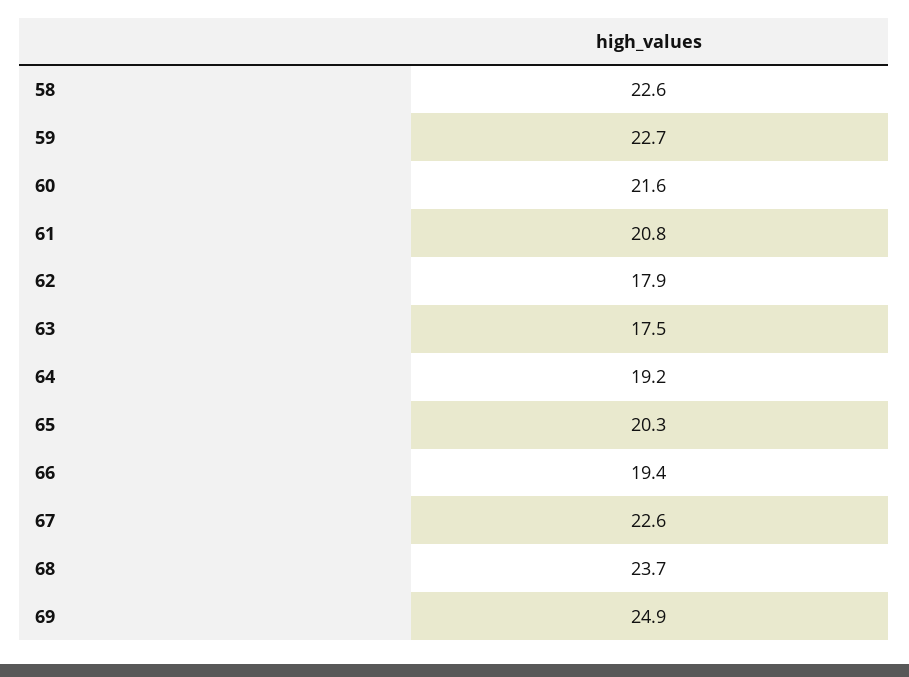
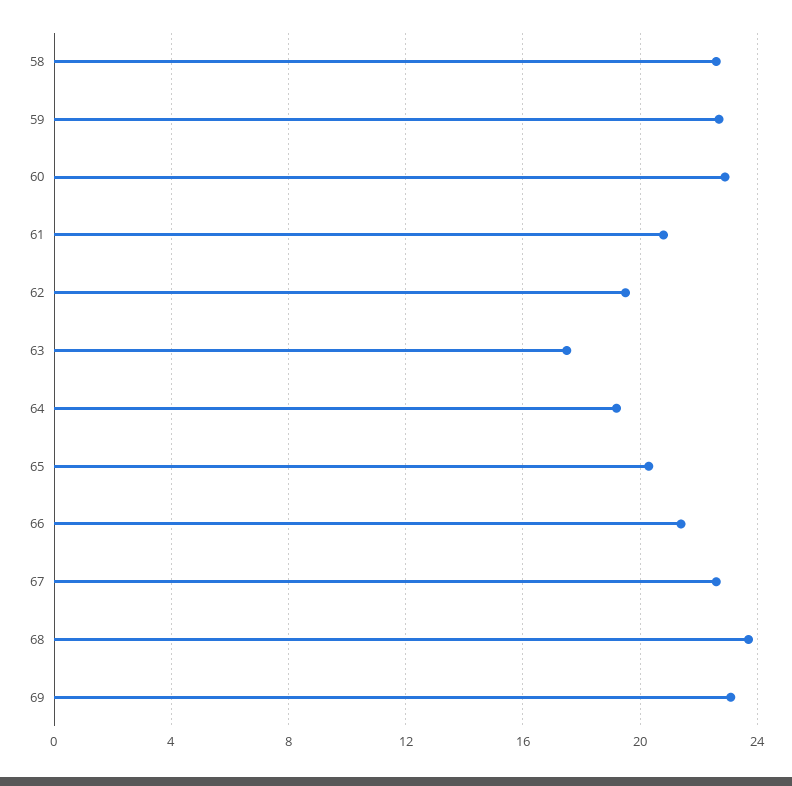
  {
    "58": 22.6,
    "59": 22.7,
-   "60": 21.6,
+   "60": 23,
    "61": 20.8,
-   "62": 17.9,
+   "62": 19.5,
    "63": 17.5,
    "64": 19.2,
    "65": 20.3,
-   "66": 19.4,
+   "66": 21.5,
    "67": 22.6,
    "68": 23.7,
-   "69": 24.9
+   "69": 23
  }

